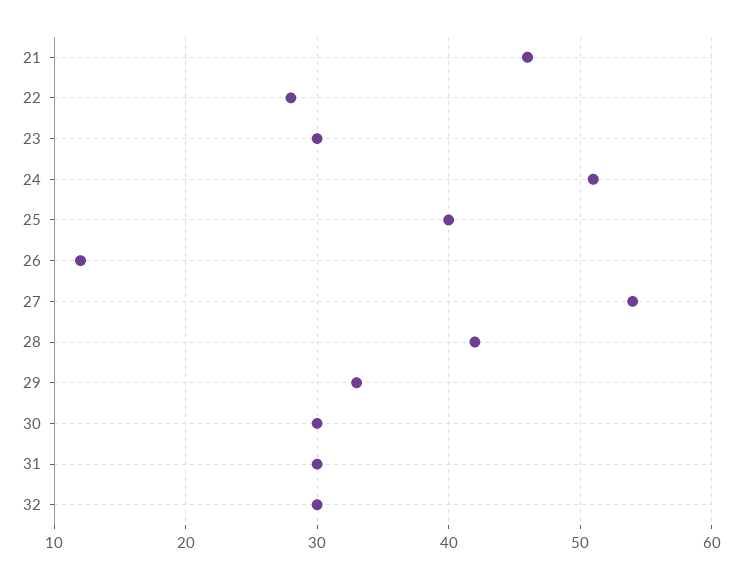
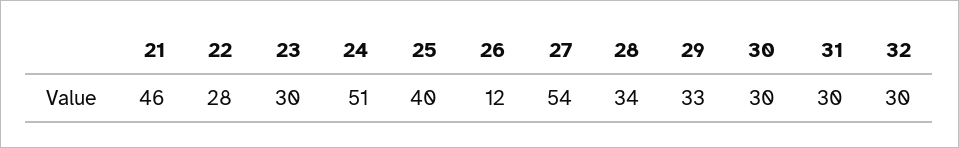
  {
    "21": 46,
    "22": 28,
    "23": 30,
    "24": 51,
    "25": 40,
    "26": 12,
    "27": 54,
-   "28": 42,
+   "28": 34,
    "29": 33,
    "30": 30,
    "31": 30,
    "32": 30
  }

